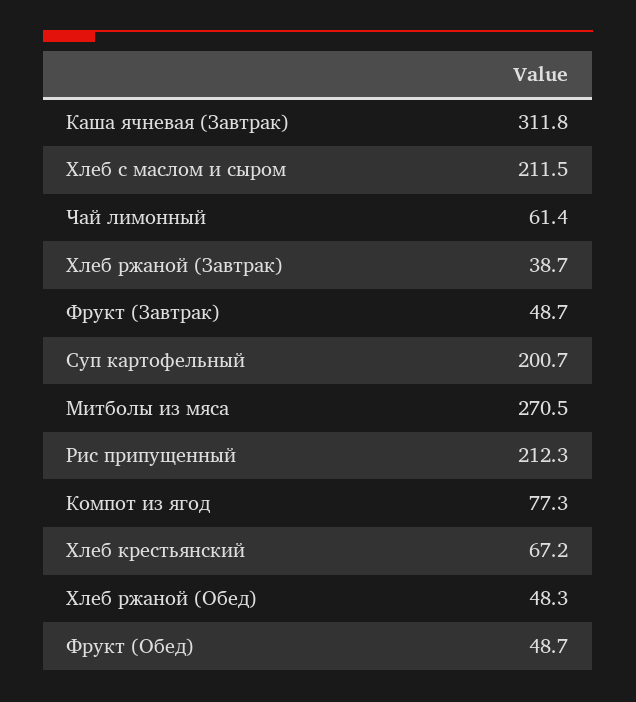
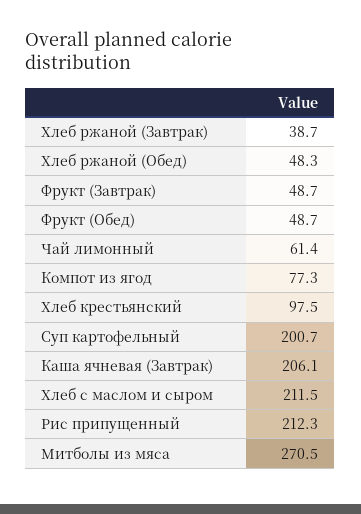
  {
-   "Каша ячневая (Завтрак)": 311.8,
+   "Каша ячневая (Завтрак)": 206.1,
    "Хлеб с маслом и сыром": 211.5,
    "Чай лимонный": 61.4,
    "Хлеб ржаной (Завтрак)": 38.7,
    "Фрукт (Завтрак)": 48.7,
    "Суп картофельный": 200.7,
    "Митболы из мяса": 270.5,
    "Рис припущенный": 212.3,
    "Компот из ягод": 77.3,
-   "Хлеб крестьянский": 67.2,
+   "Хлеб крестьянский": 97.5,
    "Хлеб ржаной (Обед)": 48.3,
    "Фрукт (Обед)": 48.7
  }

